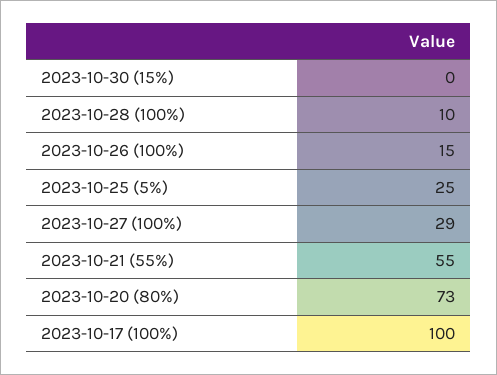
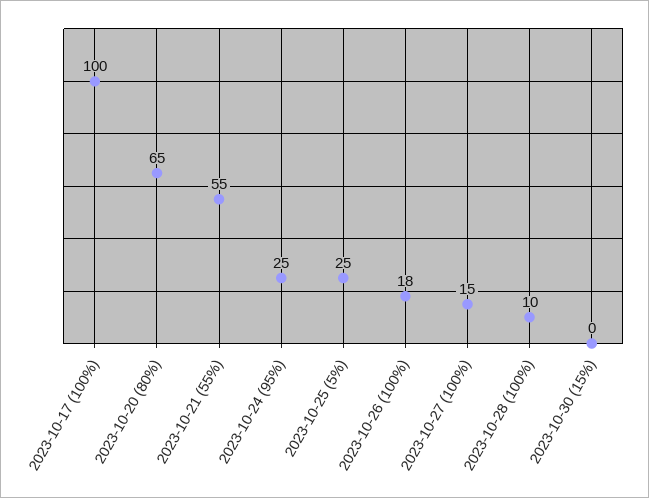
  {
    "2023-10-30 (15%)": 0,
    "2023-10-28 (100%)": 10,
-   "2023-10-26 (100%)": 15,
+   "2023-10-26 (100%)": 18,
    "2023-10-25 (5%)": 25,
-   "2023-10-27 (100%)": 29,
+   "2023-10-27 (100%)": 15,
    "2023-10-21 (55%)": 55,
-   "2023-10-20 (80%)": 73,
+   "2023-10-20 (80%)": 65,
-   "2023-10-17 (100%)": 100
+   "2023-10-17 (100%)": 100,
+   "2023-10-24 (95%)": 25
  }

